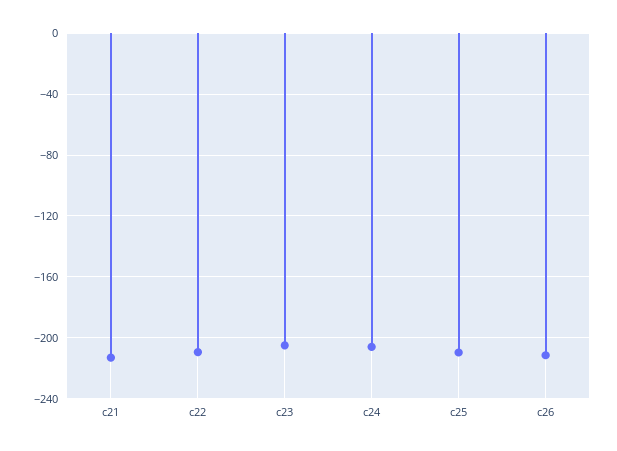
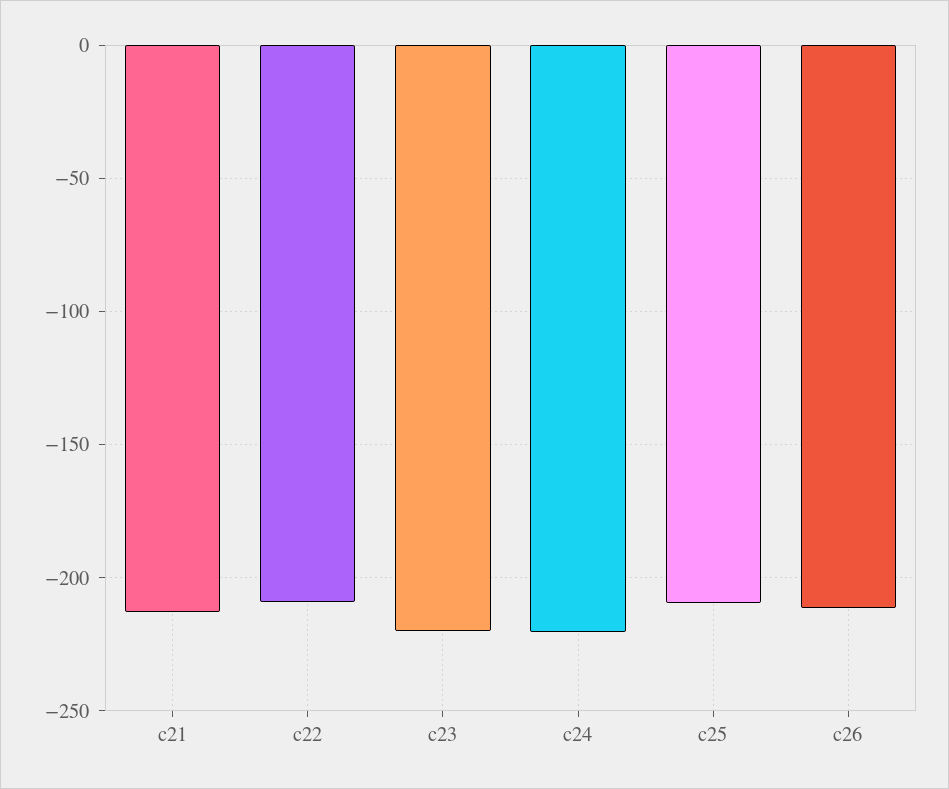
  {
    "c21": -215,
    "c22": -210,
-   "c23": -205,
+   "c23": -220,
-   "c24": -205,
+   "c24": -220,
    "c25": -210,
    "c26": -210
  }

